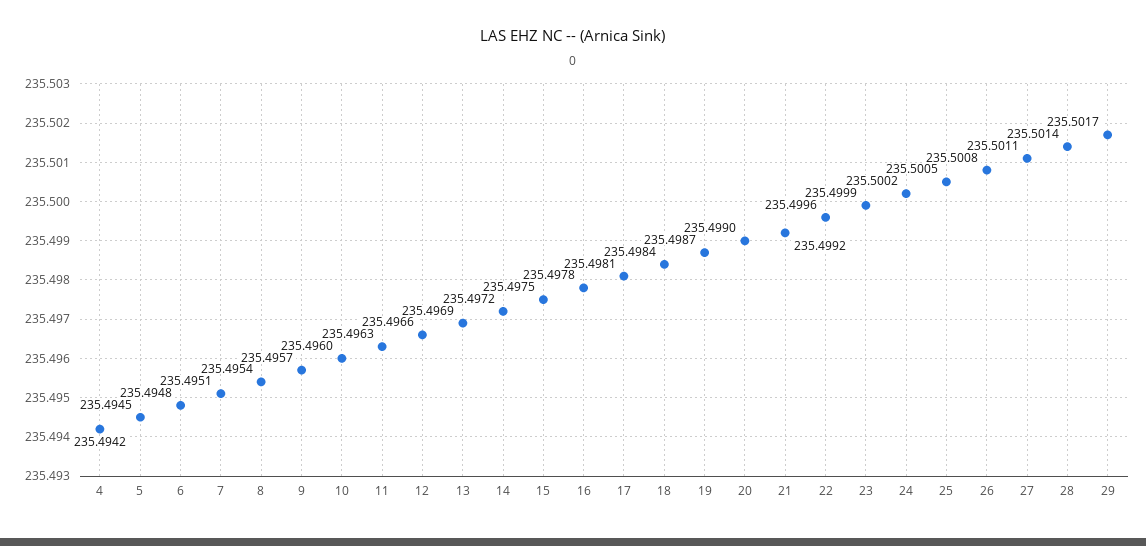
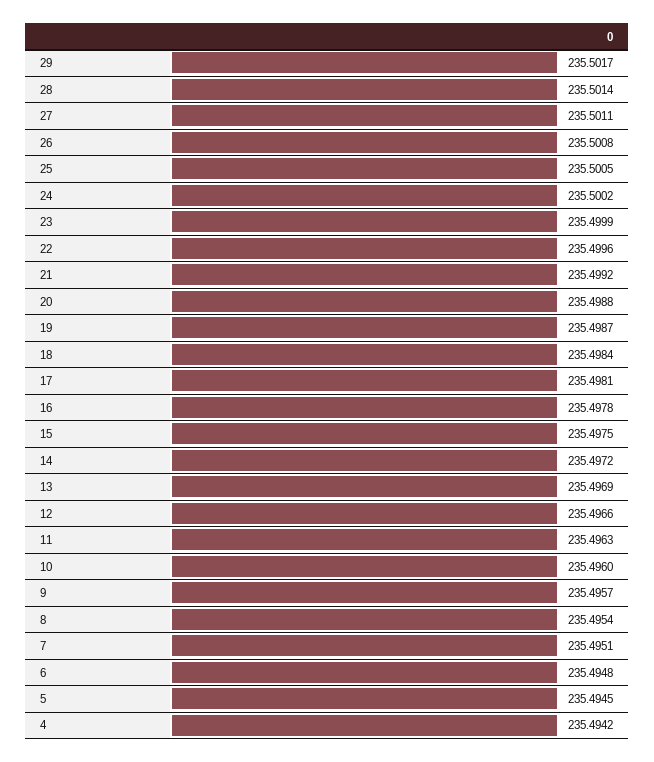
  {
    "4": 235.4942,
    "5": 235.4945,
    "6": 235.4948,
    "7": 235.4951,
    "8": 235.4954,
    "9": 235.4957,
    "10": 235.496,
    "11": 235.4963,
    "12": 235.4966,
    "13": 235.4969,
    "14": 235.4972,
    "15": 235.4975,
    "16": 235.4978,
    "17": 235.4981,
    "18": 235.4984,
    "19": 235.4987,
-   "20": 235.499,
+   "20": 235.4988,
    "21": 235.4992,
    "22": 235.4996,
    "23": 235.4999,
    "24": 235.5002,
    "25": 235.5005,
    "26": 235.5008,
    "27": 235.5011,
    "28": 235.5014,
    "29": 235.5017
  }

